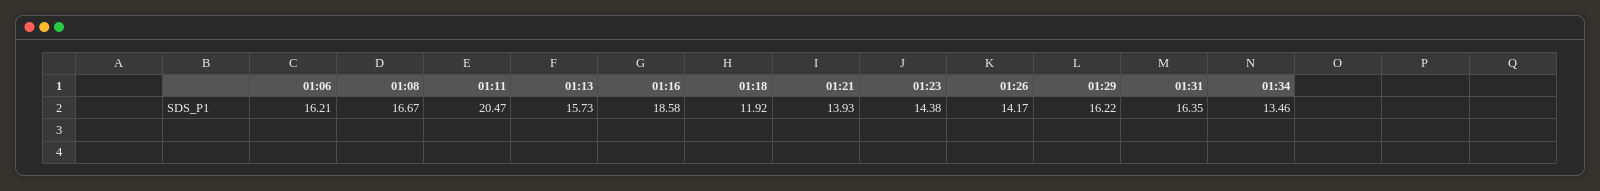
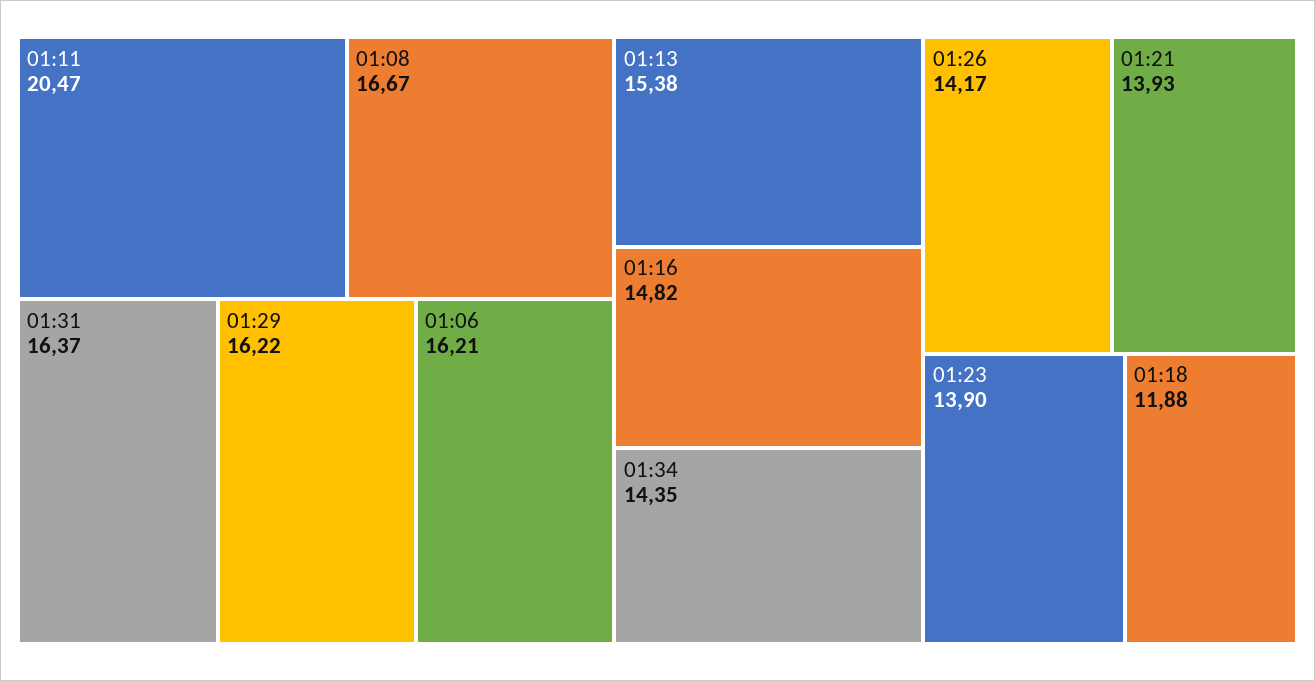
  {
    "01:06": 16.21,
    "01:08": 16.67,
    "01:11": 20.47,
-   "01:13": 15.73,
+   "01:13": 15.38,
-   "01:16": 18.58,
+   "01:16": 14.82,
-   "01:18": 11.92,
+   "01:18": 11.88,
    "01:21": 13.93,
-   "01:23": 14.38,
+   "01:23": 13.9,
    "01:26": 14.17,
    "01:29": 16.22,
-   "01:31": 16.35,
+   "01:31": 16.37,
-   "01:34": 13.46
+   "01:34": 14.35
  }

